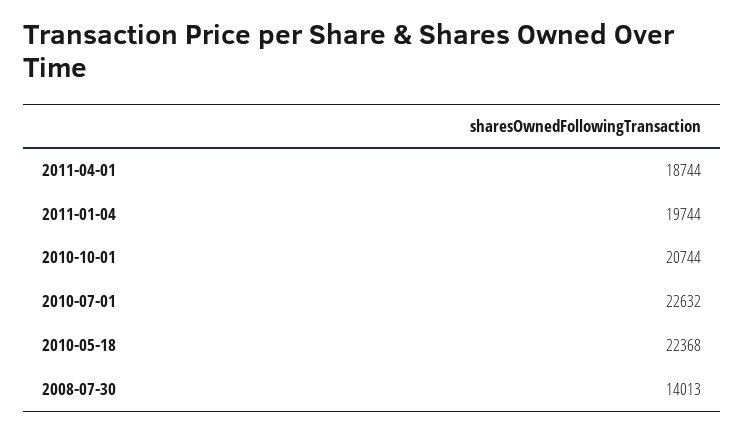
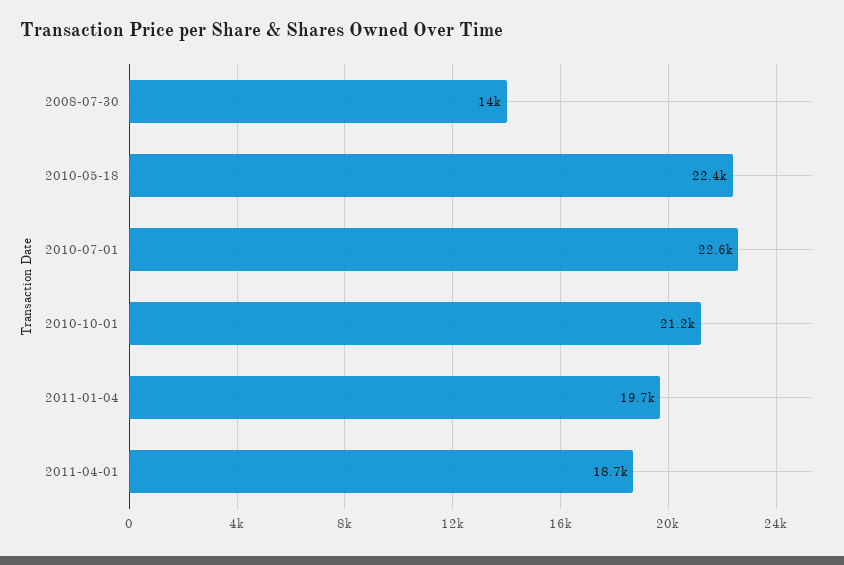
  {
    "2011-04-01": 18744,
    "2011-01-04": 19744,
-   "2010-10-01": 20744,
+   "2010-10-01": 21200,
    "2010-07-01": 22632,
    "2010-05-18": 22368,
    "2008-07-30": 14013
  }

